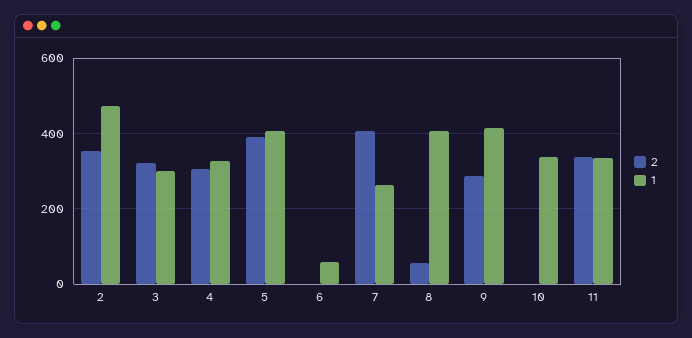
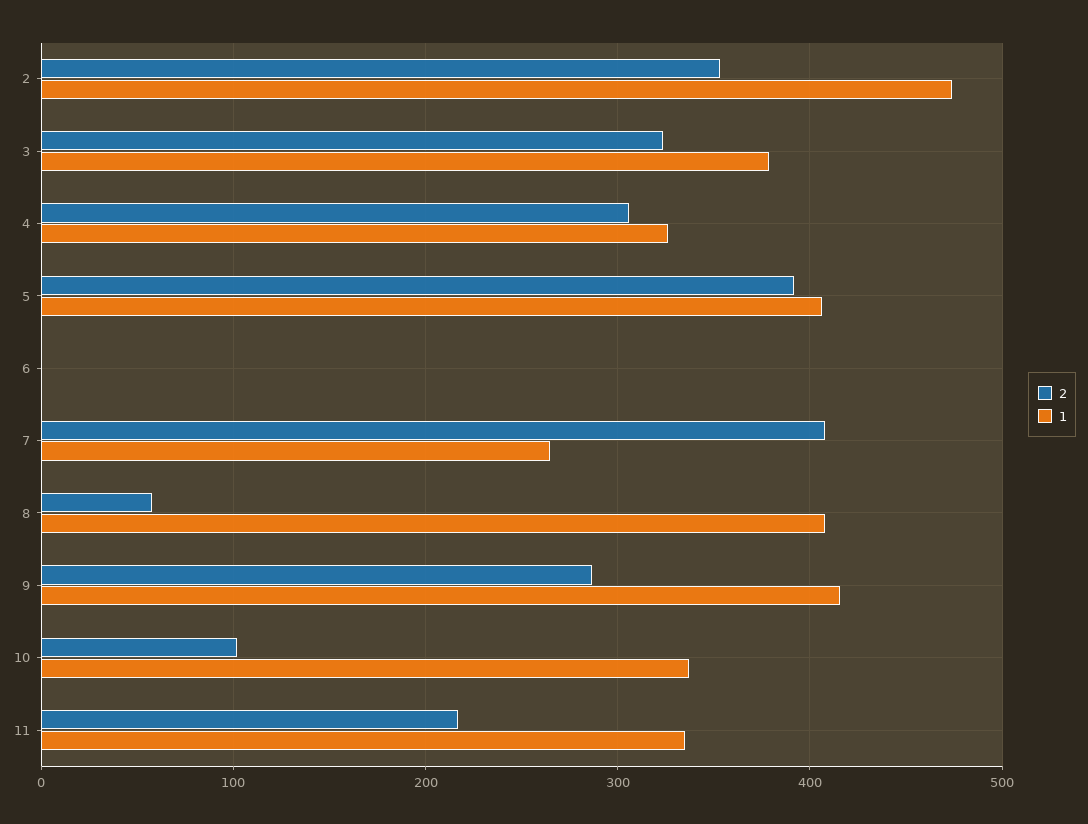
  {
    "2": {
      "2": 350,
      "3": 320,
      "4": 310,
      "5": 390,
      "6": 0,
      "7": 410,
      "8": 60,
      "9": 290,
-     "10": 0,
+     "10": 100,
-     "11": 340
+     "11": 220
    },
    "1": {
      "2": 470,
-     "3": 300,
+     "3": 380,
      "4": 330,
      "5": 410,
-     "6": 60,
+     "6": 0,
      "7": 260,
      "8": 410,
      "9": 420,
      "10": 340,
      "11": 340
    }
  }

